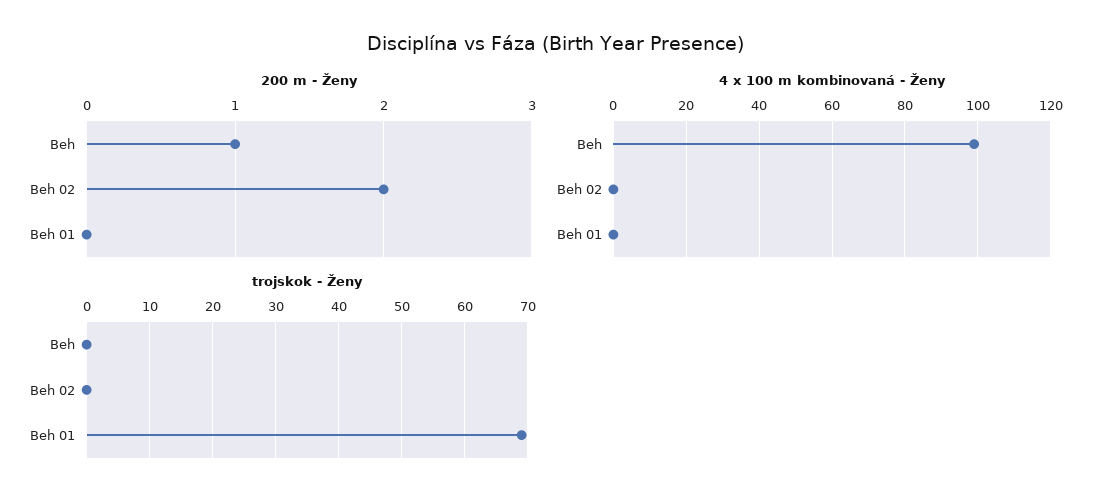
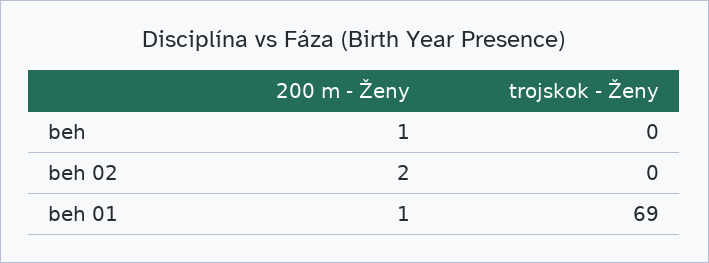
  {
    "200 m - Ženy": {
      "Beh": 1,
      "Beh 02": 2,
-     "Beh 01": 0
+     "Beh 01": 1
    },
-   "4 x 100 m kombinovaná - Ženy": {
-     "Beh": 100,
-     "Beh 02": 0,
-     "Beh 01": 0
-   },
    "trojskok - Ženy": {
      "Beh": 0,
      "Beh 02": 0,
      "Beh 01": 69
    }
  }

